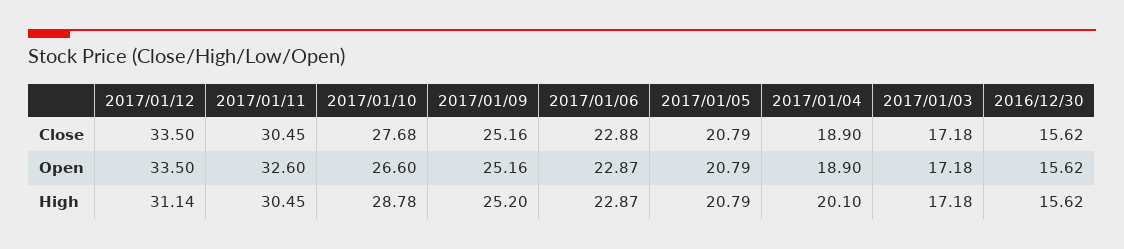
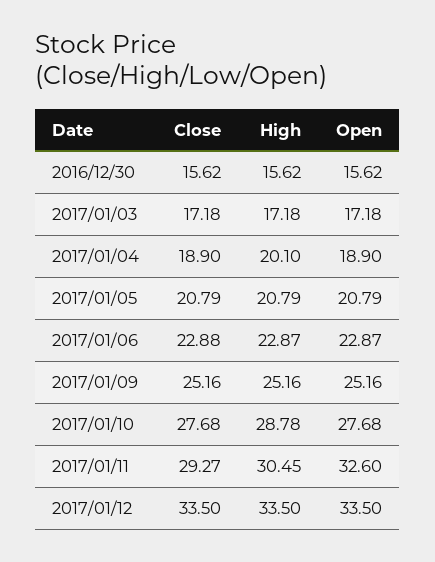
  {
    "2017/01/12": {
      "Close": 33.5,
      "Open": 33.5,
-     "High": 31.14
+     "High": 33.5
    },
    "2017/01/11": {
-     "Close": 30.45,
+     "Close": 29.27,
      "Open": 32.6,
      "High": 30.45
    },
    "2017/01/10": {
      "Close": 27.68,
-     "Open": 26.6,
+     "Open": 27.68,
      "High": 28.78
    },
    "2017/01/09": {
      "Close": 25.16,
      "Open": 25.16,
-     "High": 25.2
+     "High": 25.16
    },
    "2017/01/06": {
      "Close": 22.88,
      "Open": 22.87,
      "High": 22.87
    },
    "2017/01/05": {
      "Close": 20.79,
      "Open": 20.79,
      "High": 20.79
    },
    "2017/01/04": {
      "Close": 18.9,
      "Open": 18.9,
      "High": 20.1
    },
    "2017/01/03": {
      "Close": 17.18,
      "Open": 17.18,
      "High": 17.18
    },
    "2016/12/30": {
      "Close": 15.62,
      "Open": 15.62,
      "High": 15.62
    }
  }

